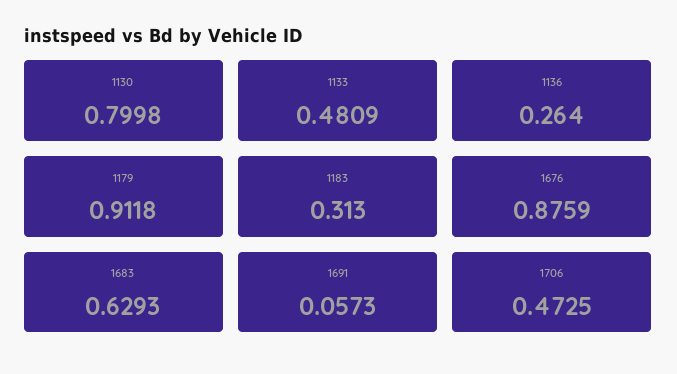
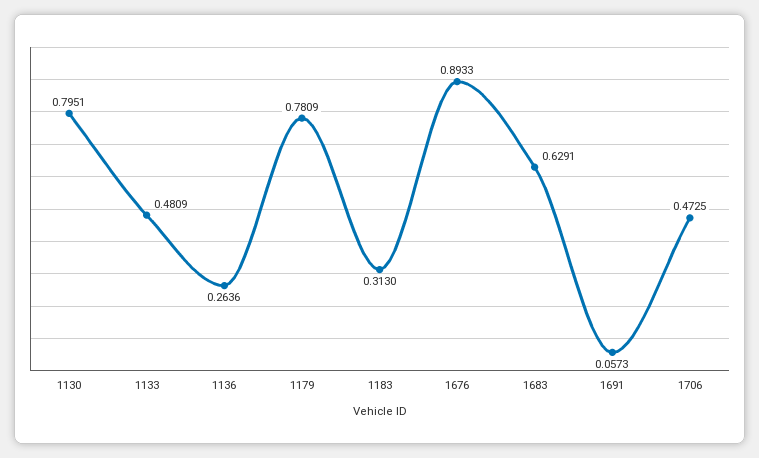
  {
-   "1130": 0.7998,
+   "1130": 0.7951,
    "1133": 0.4809,
-   "1136": 0.264,
+   "1136": 0.2636,
-   "1179": 0.9118,
+   "1179": 0.7809,
    "1183": 0.313,
-   "1676": 0.8759,
+   "1676": 0.8933,
-   "1683": 0.6293,
+   "1683": 0.6291,
    "1691": 0.0573,
    "1706": 0.4725
  }

